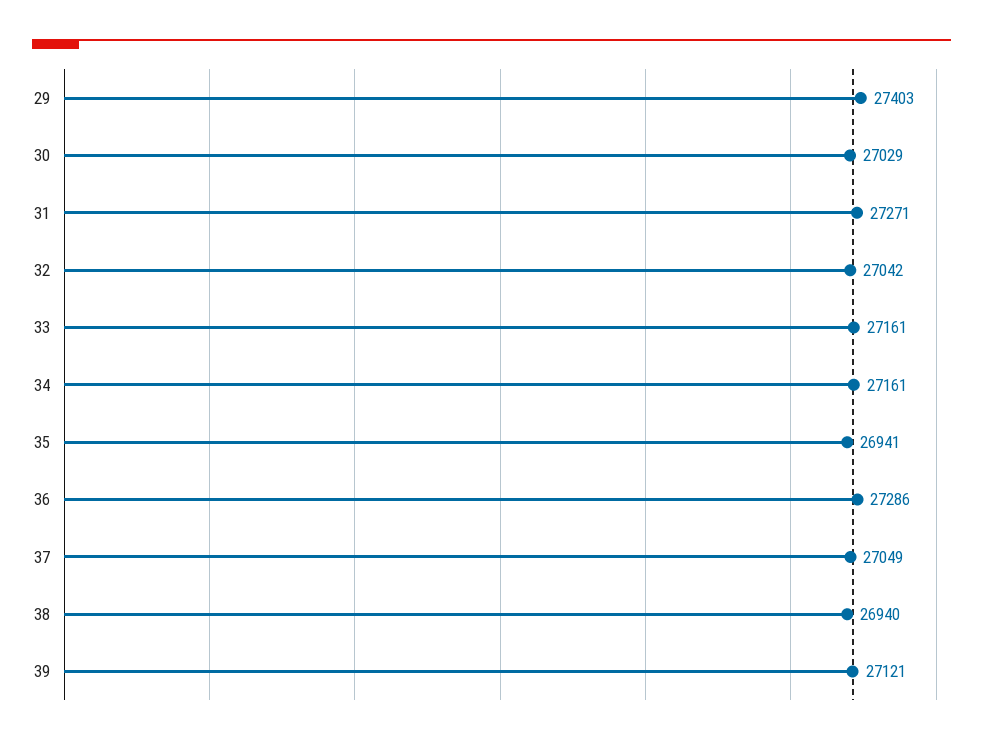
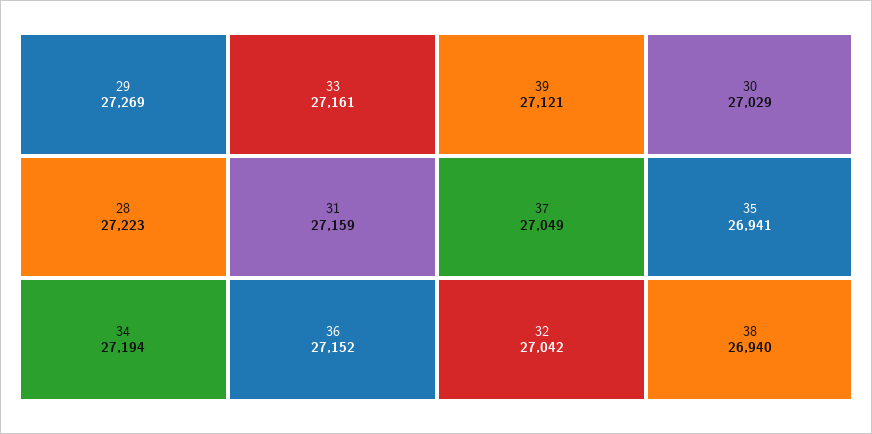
  {
-   "29": 27403,
+   "29": 27269,
    "30": 27029,
-   "31": 27271,
+   "31": 27159,
    "32": 27042,
    "33": 27161,
-   "34": 27161,
+   "34": 27194,
    "35": 26941,
-   "36": 27286,
+   "36": 27152,
    "37": 27049,
    "38": 26940,
-   "39": 27121
+   "39": 27121,
+   "28": 27223
  }

